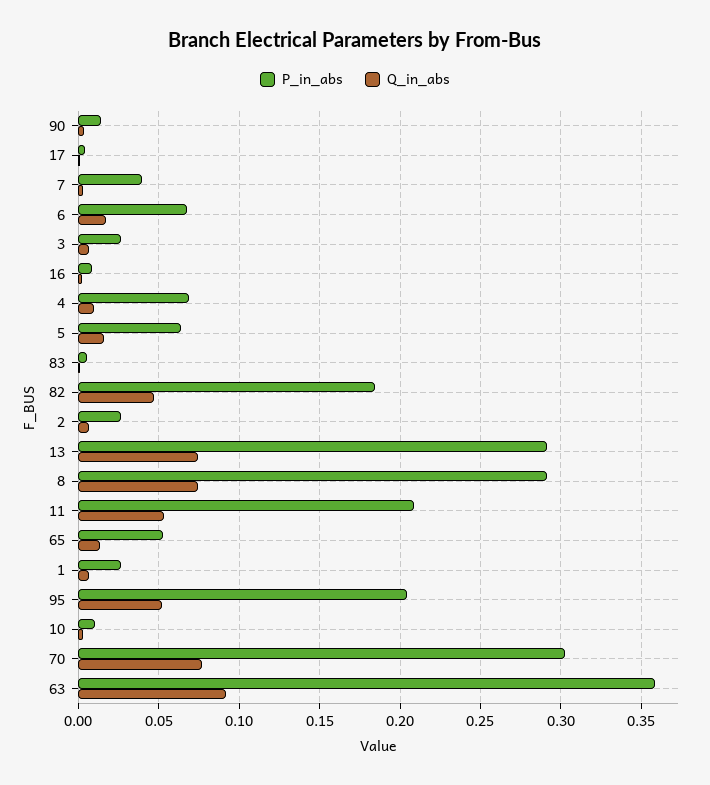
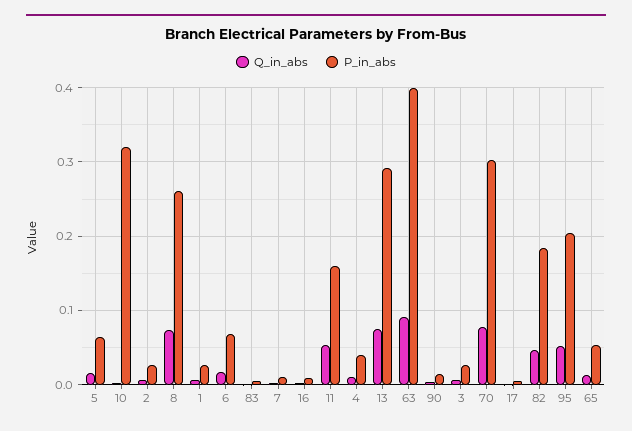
  {
    "P_in_abs": {
      "90": 0.015,
      "17": 0.005,
-     "7": 0.04,
+     "7": 0.01,
      "6": 0.07,
      "3": 0.025,
      "16": 0.01,
-     "4": 0.07,
+     "4": 0.04,
      "5": 0.065,
      "83": 0.005,
      "82": 0.185,
      "2": 0.025,
      "13": 0.29,
-     "8": 0.29,
+     "8": 0.26,
-     "11": 0.21,
+     "11": 0.16,
      "65": 0.055,
      "1": 0.025,
      "95": 0.205,
-     "10": 0.01,
+     "10": 0.32,
      "70": 0.3,
-     "63": 0.36
+     "63": 0.4
    },
    "Q_in_abs": {
      "90": 0.005,
      "17": 0,
      "7": 0.005,
      "6": 0.015,
      "3": 0.005,
      "16": 0,
      "4": 0.01,
      "5": 0.015,
      "83": 0,
      "82": 0.045,
      "2": 0.005,
      "13": 0.075,
      "8": 0.075,
      "11": 0.055,
      "65": 0.015,
      "1": 0.005,
      "95": 0.05,
      "10": 0.005,
      "70": 0.075,
      "63": 0.09
    }
  }

